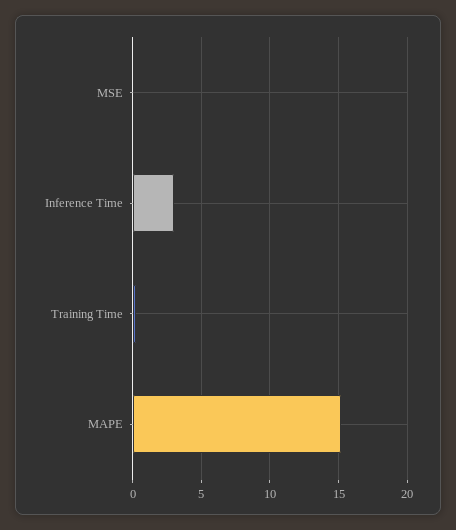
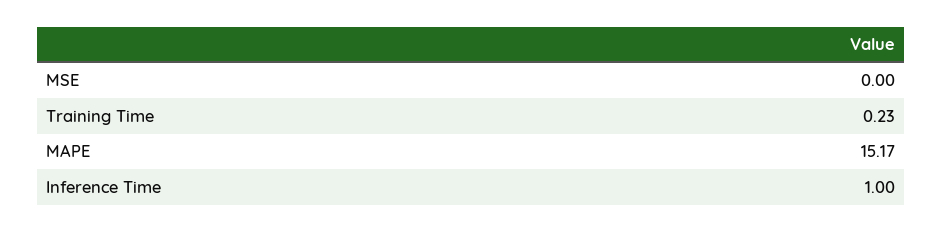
  {
    "MSE": 0,
-   "Inference Time": 3,
+   "Inference Time": 1,
    "Training Time": 0.23,
    "MAPE": 15.17
  }

